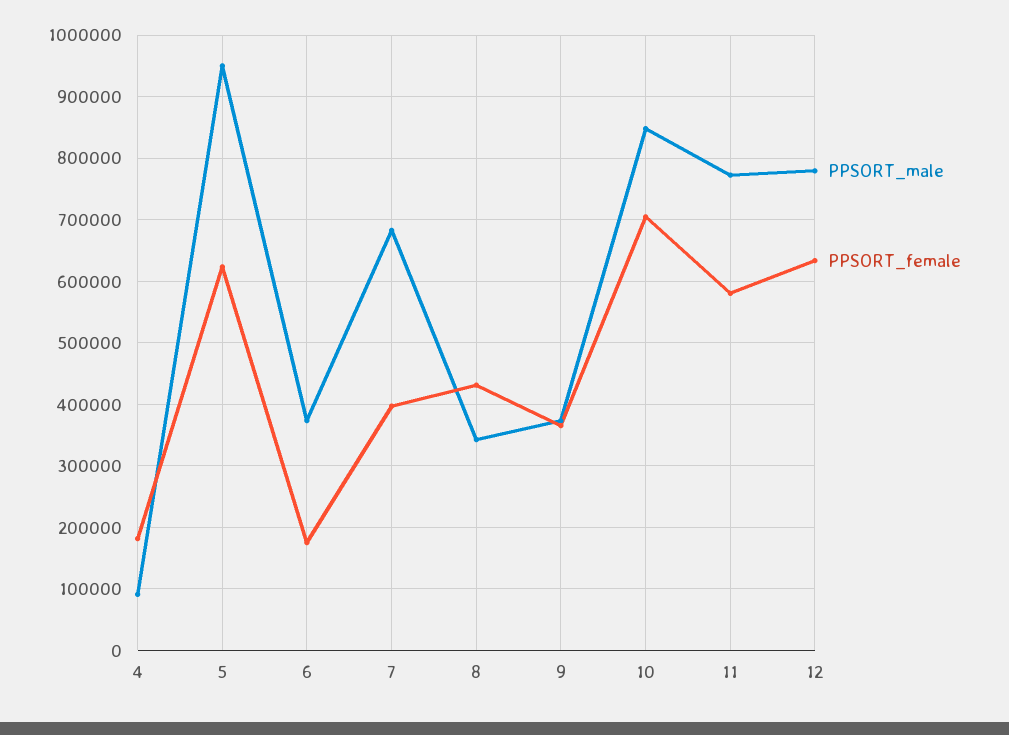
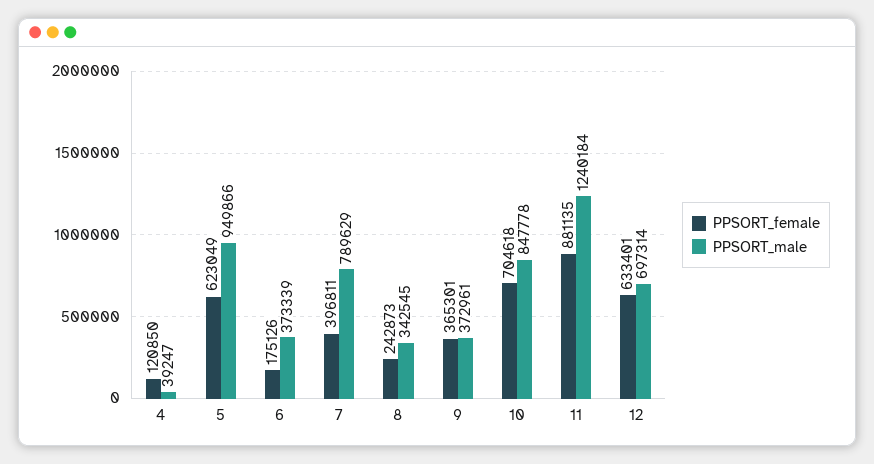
  {
    "PPSORT_male": {
-     "4": 90000,
+     "4": 39247,
      "5": 949866,
      "6": 373339,
-     "7": 680000,
+     "7": 789629,
      "8": 342545,
      "9": 372961,
      "10": 847778,
-     "11": 770000,
+     "11": 1240184,
-     "12": 780000
+     "12": 697314
    },
    "PPSORT_female": {
-     "4": 180000,
+     "4": 120850,
      "5": 623049,
      "6": 175126,
      "7": 396811,
-     "8": 430000,
+     "8": 242873,
      "9": 365301,
      "10": 704618,
-     "11": 580000,
+     "11": 881135,
      "12": 633401
    }
  }

